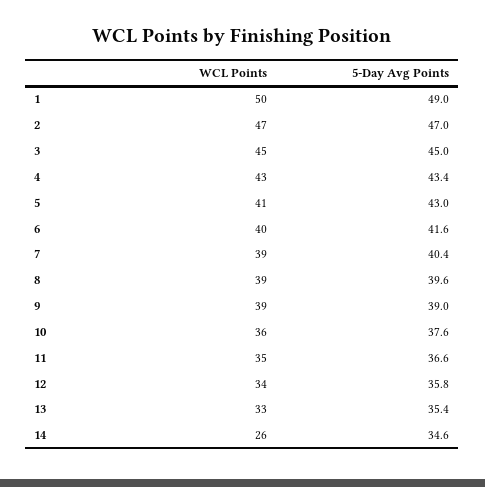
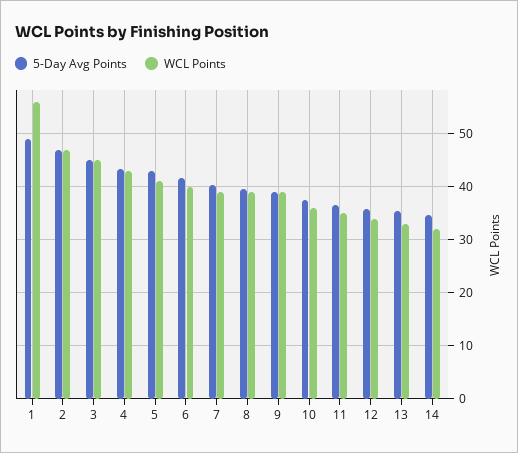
  {
    "WCL Points": {
-     "1": 50,
+     "1": 56,
      "2": 47,
      "3": 45,
      "4": 43,
      "5": 41,
      "6": 40,
      "7": 39,
      "8": 39,
      "9": 39,
      "10": 36,
      "11": 35,
      "12": 34,
      "13": 33,
-     "14": 26
+     "14": 32
    },
    "5-Day Avg Points": {
      "1": 49,
      "2": 47,
      "3": 45,
      "4": 43.4,
      "5": 43,
      "6": 41.6,
      "7": 40.4,
      "8": 39.6,
      "9": 39,
      "10": 37.6,
      "11": 36.6,
      "12": 35.8,
      "13": 35.4,
      "14": 34.6
    }
  }

